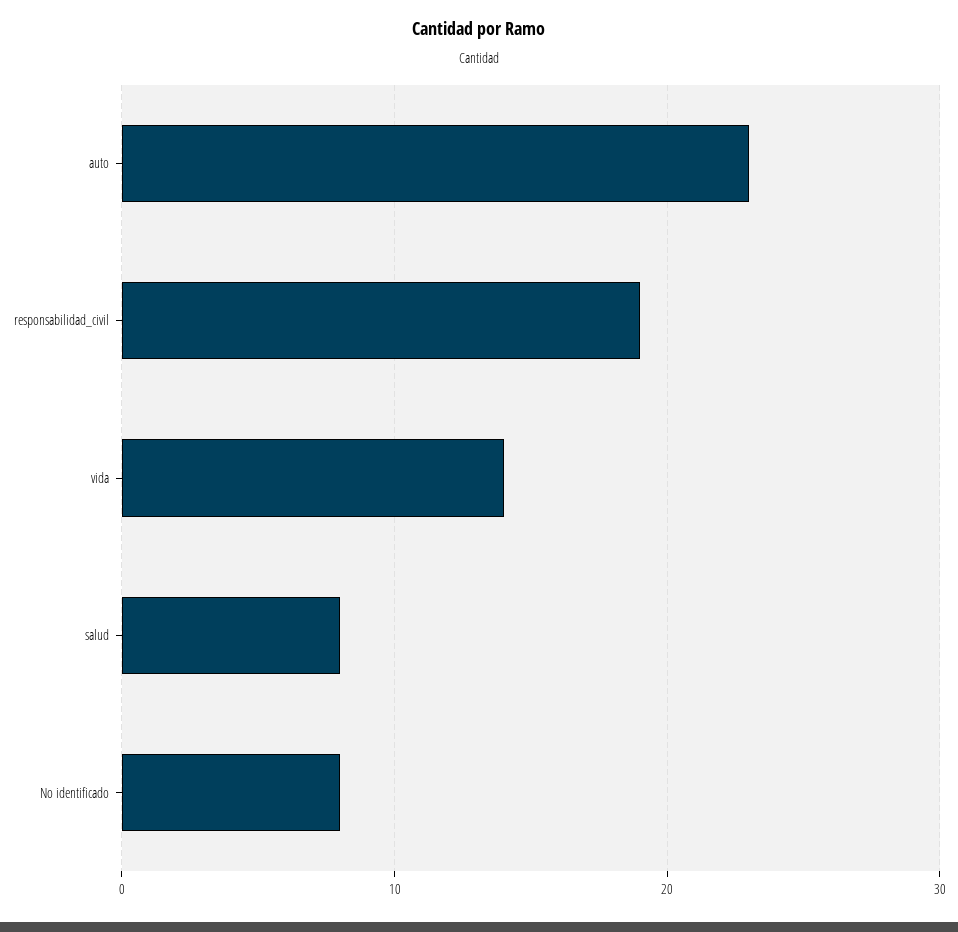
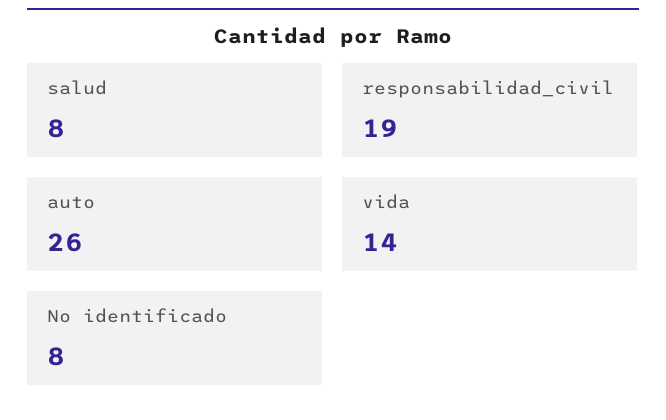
  {
-   "auto": 23,
+   "auto": 26,
    "responsabilidad_civil": 19,
    "vida": 14,
    "salud": 8,
    "No identificado": 8
  }

